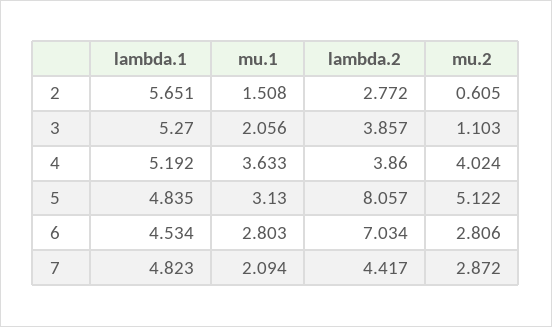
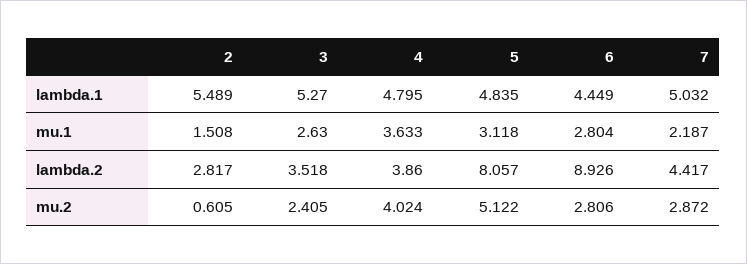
  {
    "lambda.1": {
-     "2": 5.651,
+     "2": 5.489,
      "3": 5.27,
-     "4": 5.192,
+     "4": 4.795,
      "5": 4.835,
-     "6": 4.534,
+     "6": 4.449,
-     "7": 4.823
+     "7": 5.032
    },
    "mu.1": {
      "2": 1.508,
-     "3": 2.056,
+     "3": 2.63,
      "4": 3.633,
-     "5": 3.13,
+     "5": 3.118,
-     "6": 2.803,
+     "6": 2.804,
-     "7": 2.094
+     "7": 2.187
    },
    "lambda.2": {
-     "2": 2.772,
+     "2": 2.817,
-     "3": 3.857,
+     "3": 3.518,
      "4": 3.86,
      "5": 8.057,
-     "6": 7.034,
+     "6": 8.926,
      "7": 4.417
    },
    "mu.2": {
      "2": 0.605,
-     "3": 1.103,
+     "3": 2.405,
      "4": 4.024,
      "5": 5.122,
      "6": 2.806,
      "7": 2.872
    }
  }

